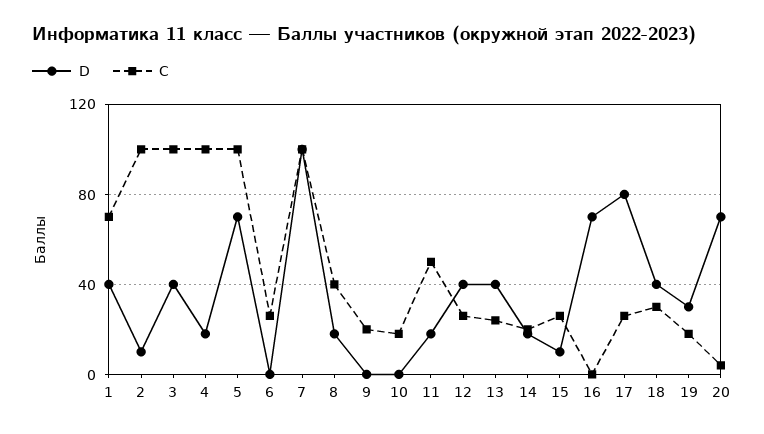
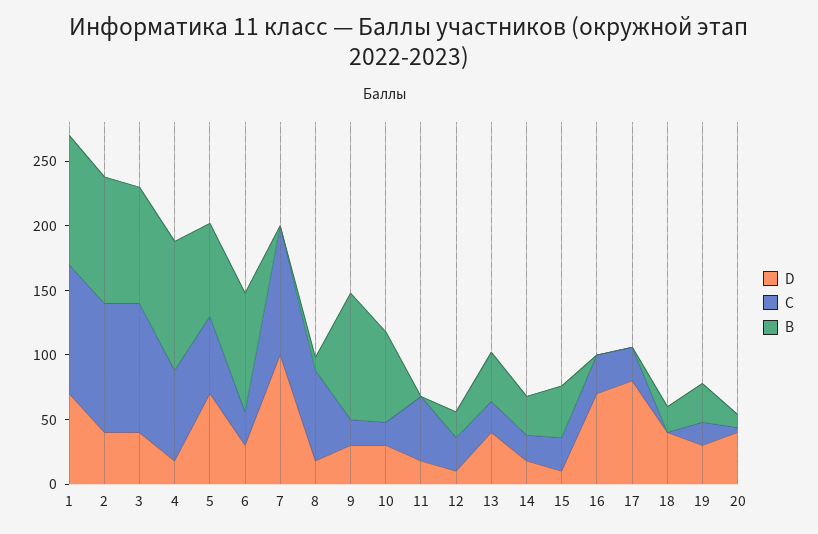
  {
    "D": {
-     "1": 40,
+     "1": 70,
-     "2": 10,
+     "2": 40,
      "3": 40,
      "4": 20,
      "5": 70,
-     "6": 0,
+     "6": 30,
      "7": 100,
      "8": 20,
-     "9": 0,
+     "9": 30,
-     "10": 0,
+     "10": 30,
      "11": 20,
-     "12": 40,
+     "12": 10,
      "13": 40,
      "14": 20,
      "15": 10,
      "16": 70,
      "17": 80,
      "18": 40,
      "19": 30,
-     "20": 70
+     "20": 40
    },
    "C": {
-     "1": 70,
+     "1": 100,
      "2": 100,
      "3": 100,
-     "4": 100,
+     "4": 70,
-     "5": 100,
+     "5": 60,
      "6": 25,
      "7": 100,
-     "8": 40,
+     "8": 70,
      "9": 20,
      "10": 20,
      "11": 50,
      "12": 25,
      "13": 25,
      "14": 20,
      "15": 25,
-     "16": 0,
+     "16": 30,
      "17": 25,
-     "18": 30,
+     "18": 0,
      "19": 20,
      "20": 5
-   }
+   },
+   "B": {
+     "1": 100,
+     "2": 100,
+     "3": 90,
+     "4": 100,
+     "5": 70,
+     "6": 90,
+     "7": 0,
+     "8": 10,
+     "9": 100,
+     "10": 70,
+     "11": 0,
+     "12": 20,
+     "13": 40,
+     "14": 30,
+     "15": 40,
+     "16": 0,
+     "17": 0,
+     "18": 20,
+     "19": 30,
+     "20": 10
+   }
  }

